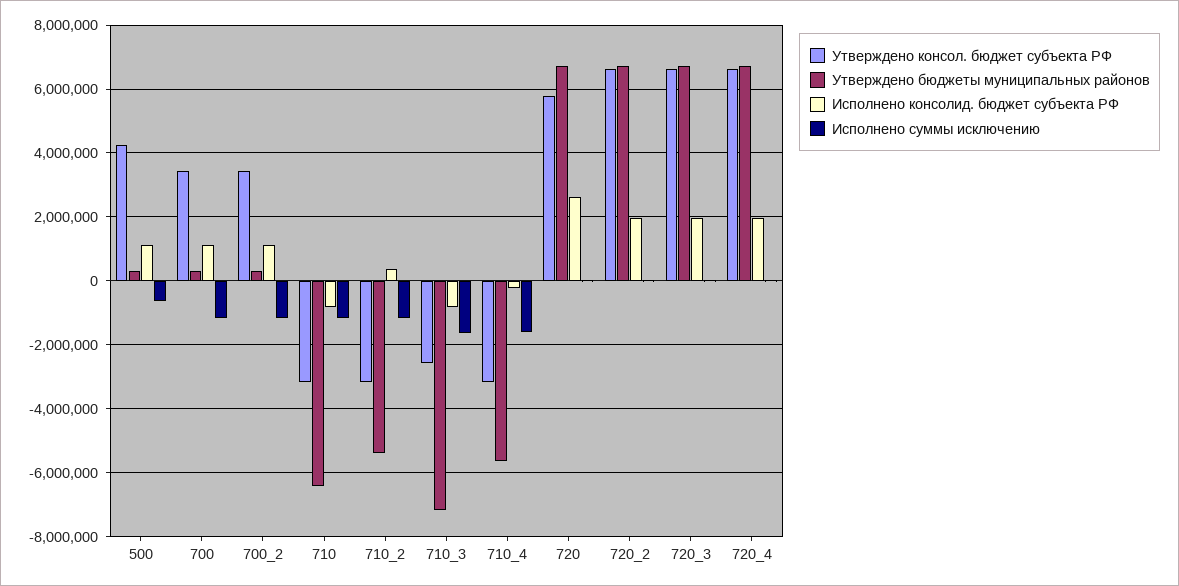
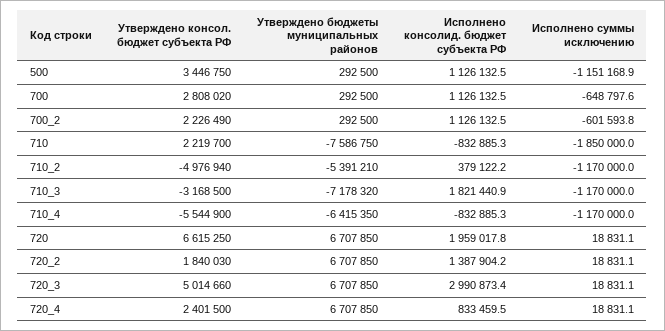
  {
    "Утверждено консол. бюджет субъекта РФ": {
-     "500": 4200000,
+     "500": 3446750,
-     "700": 3400000,
+     "700": 2808020,
-     "700_2": 3400000,
+     "700_2": 2226490,
-     "710": -3200000,
+     "710": 2219700,
-     "710_2": -3200000,
+     "710_2": -4976940,
-     "710_3": -2600000,
+     "710_3": -3168500,
-     "710_4": -3200000,
+     "710_4": -5544900,
-     "720": 5800000,
+     "720": 6615250,
-     "720_2": 6600000,
+     "720_2": 1840030,
-     "720_3": 6600000,
+     "720_3": 5014660,
-     "720_4": 6600000
+     "720_4": 2401500
    },
    "Утверждено бюджеты муниципальных районов": {
      "500": 292500,
      "700": 292500,
      "700_2": 292500,
-     "710": -6400000,
+     "710": -7586750,
      "710_2": -5391210,
      "710_3": -7178320,
-     "710_4": -5600000,
+     "710_4": -6415350,
      "720": 6707850,
      "720_2": 6707850,
      "720_3": 6707850,
      "720_4": 6707850
    },
    "Исполнено консолид. бюджет субъекта РФ": {
      "500": 1126132.5,
      "700": 1126132.5,
      "700_2": 1126132.5,
      "710": -832885.3,
      "710_2": 379122.2,
-     "710_3": -800000,
+     "710_3": 1821440.9,
-     "710_4": -200000,
+     "710_4": -832885.3,
-     "720": 2600000,
+     "720": 1959017.8,
-     "720_2": 2000000,
+     "720_2": 1387904.2,
-     "720_3": 2000000,
+     "720_3": 2990873.4,
-     "720_4": 2000000
+     "720_4": 833459.5
    },
    "Исполнено суммы исключению": {
-     "500": -600000,
+     "500": -1151168.9,
-     "700": -1200000,
+     "700": -648797.6,
-     "700_2": -1200000,
+     "700_2": -601593.8,
-     "710": -1200000,
+     "710": -1850000,
      "710_2": -1170000,
-     "710_3": -1600000,
+     "710_3": -1170000,
-     "710_4": -1600000,
+     "710_4": -1170000,
      "720": 18831.1,
      "720_2": 18831.1,
      "720_3": 18831.1,
      "720_4": 18831.1
    }
  }

